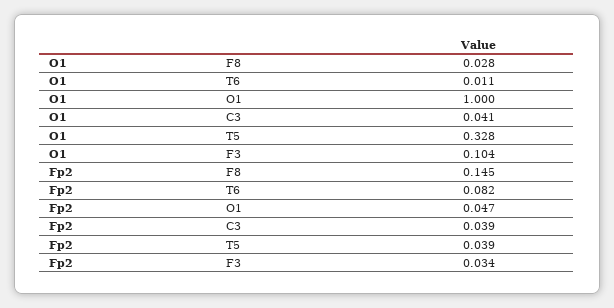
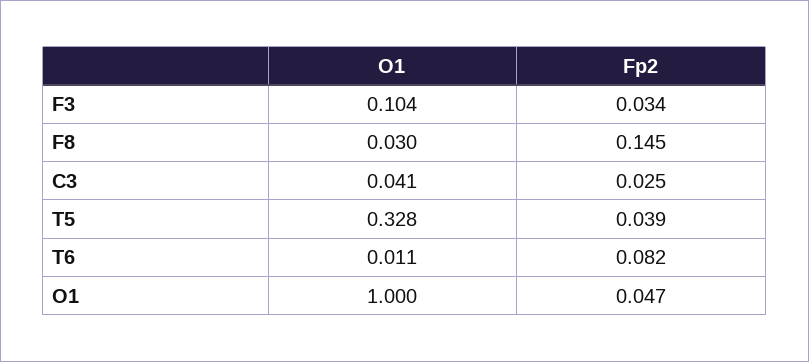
  {
    "O1": {
-     "F8": 0.028,
+     "F8": 0.03,
      "T6": 0.011,
      "O1": 1,
      "C3": 0.041,
      "T5": 0.328,
      "F3": 0.104
    },
    "Fp2": {
      "F8": 0.145,
      "T6": 0.082,
      "O1": 0.047,
-     "C3": 0.039,
+     "C3": 0.025,
      "T5": 0.039,
      "F3": 0.034
    }
  }

